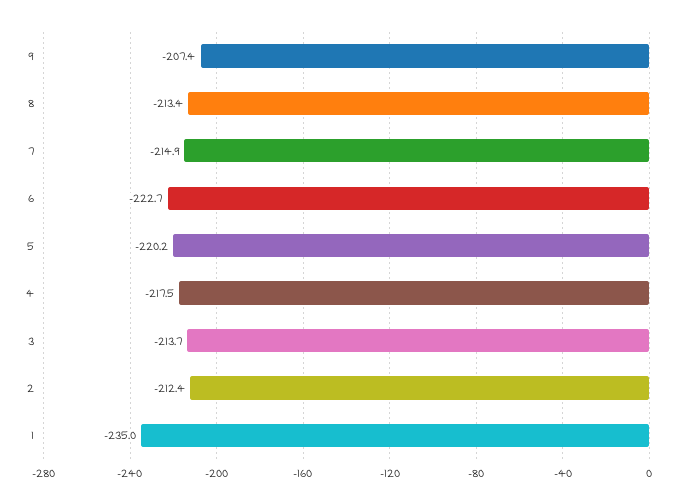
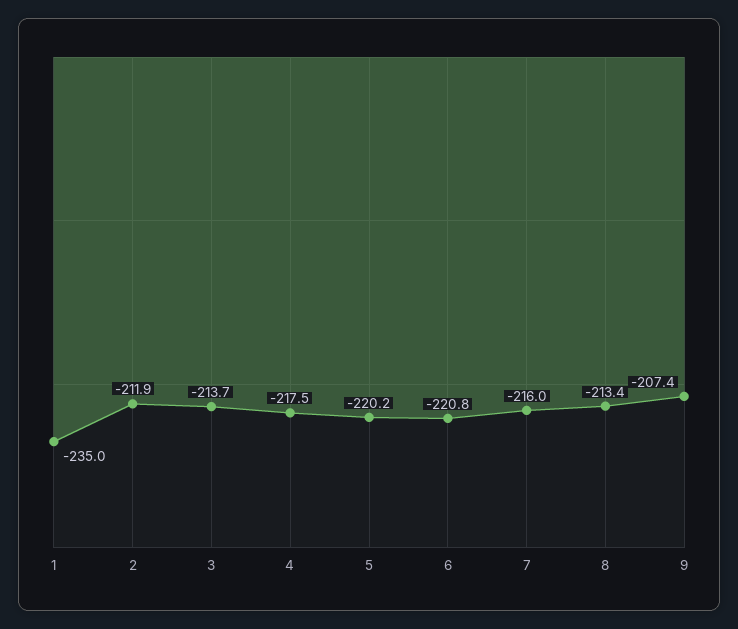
  {
    "9": -207.4,
    "8": -213.4,
-   "7": -214.9,
+   "7": -216,
-   "6": -222.7,
+   "6": -220.8,
    "5": -220.2,
    "4": -217.5,
    "3": -213.7,
-   "2": -212.4,
+   "2": -211.9,
    "1": -235
  }

